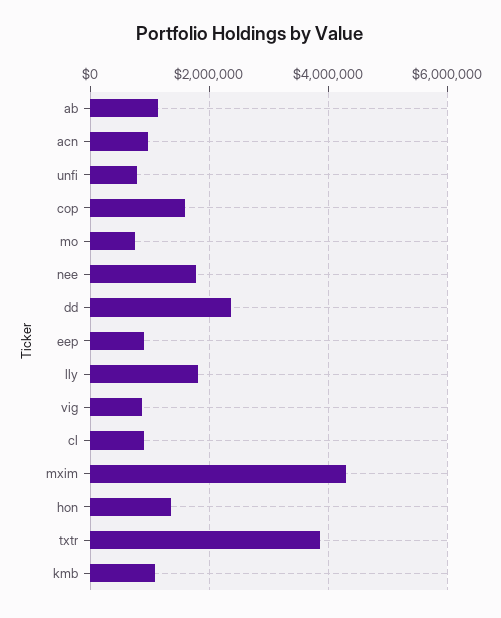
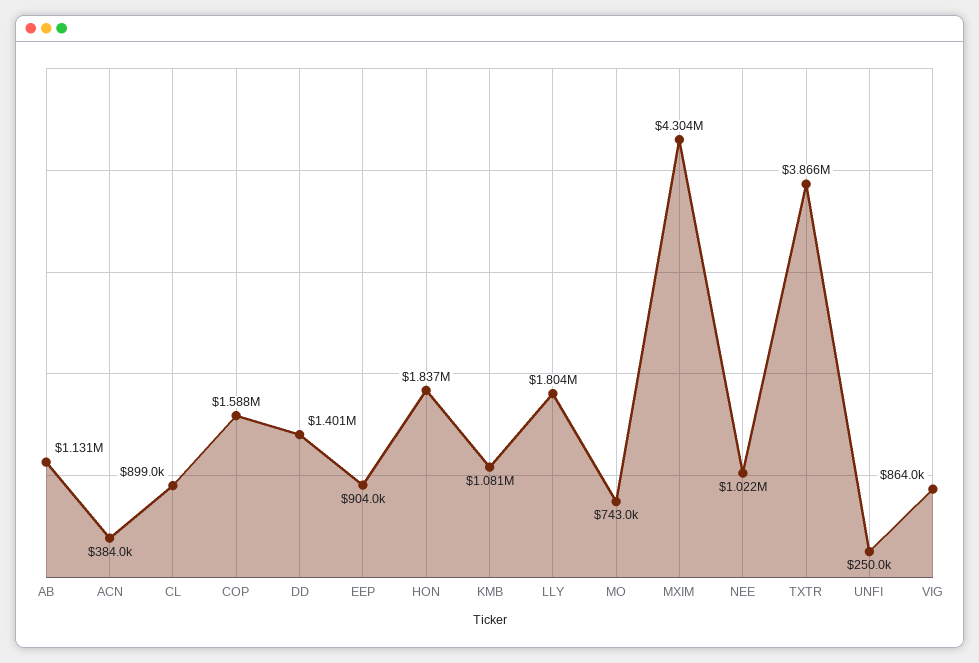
  {
    "ab": 1131000,
-   "acn": 1000000,
+   "acn": 384000,
-   "unfi": 800000,
+   "unfi": 250000,
    "cop": 1588000,
    "mo": 743000,
-   "nee": 1800000,
+   "nee": 1022000,
-   "dd": 2400000,
+   "dd": 1401000,
    "eep": 904000,
    "lly": 1804000,
    "vig": 864000,
    "cl": 899000,
    "mxim": 4304000,
-   "hon": 1400000,
+   "hon": 1837000,
    "txtr": 3866000,
    "kmb": 1081000
  }

